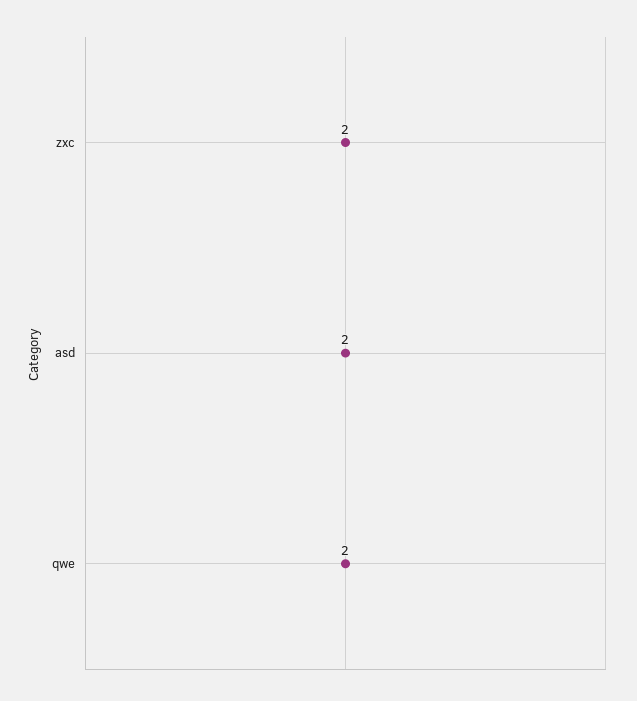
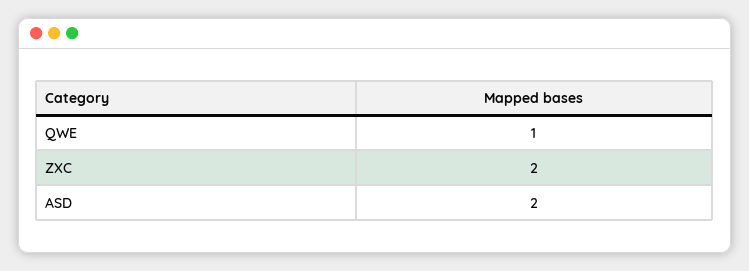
  {
    "zxc": 2,
    "asd": 2,
-   "qwe": 2
+   "qwe": 1
  }

